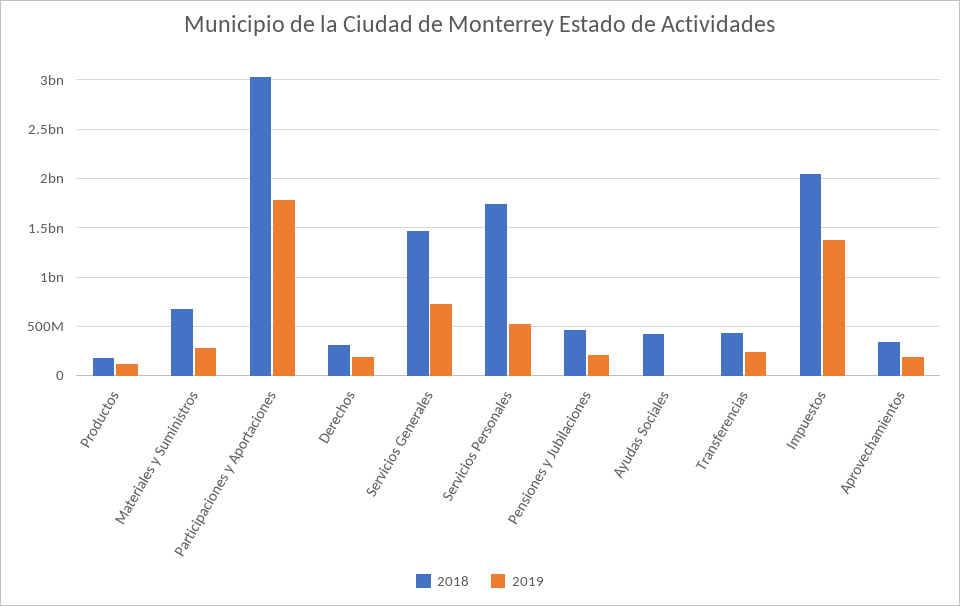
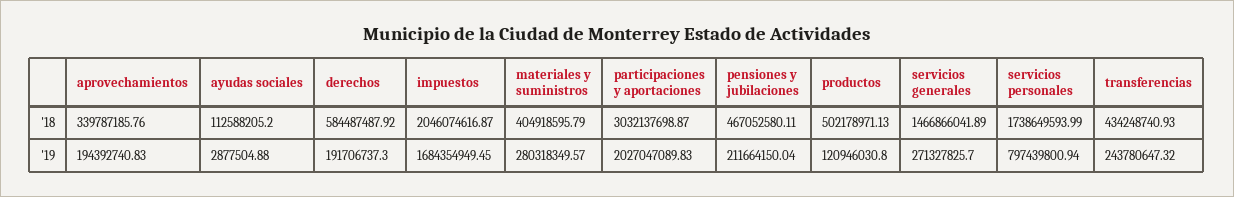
  {
    "2018": {
-     "Productos": 200000000,
+     "Productos": 502178971.13,
-     "Materiales y Suministros": 700000000,
+     "Materiales y Suministros": 404918595.79,
      "Participaciones y Aportaciones": 3032137698.87,
-     "Derechos": 300000000,
+     "Derechos": 584487487.92,
      "Servicios Generales": 1466866041.89,
      "Servicios Personales": 1738649593.99,
      "Pensiones y Jubilaciones": 467052580.11,
-     "Ayudas Sociales": 400000000,
+     "Ayudas Sociales": 112588205.2,
      "Transferencias": 434248740.93,
      "Impuestos": 2046074616.87,
      "Aprovechamientos": 339787185.76
    },
    "2019": {
      "Productos": 120946030.8,
      "Materiales y Suministros": 280318349.57,
-     "Participaciones y Aportaciones": 1800000000,
+     "Participaciones y Aportaciones": 2027047089.83,
      "Derechos": 191706737.3,
-     "Servicios Generales": 700000000,
+     "Servicios Generales": 271327825.7,
-     "Servicios Personales": 500000000,
+     "Servicios Personales": 797439800.94,
      "Pensiones y Jubilaciones": 211664150.04,
      "Ayudas Sociales": 2877504.88,
      "Transferencias": 243780647.32,
-     "Impuestos": 1400000000,
+     "Impuestos": 1684354949.45,
      "Aprovechamientos": 194392740.83
    }
  }

